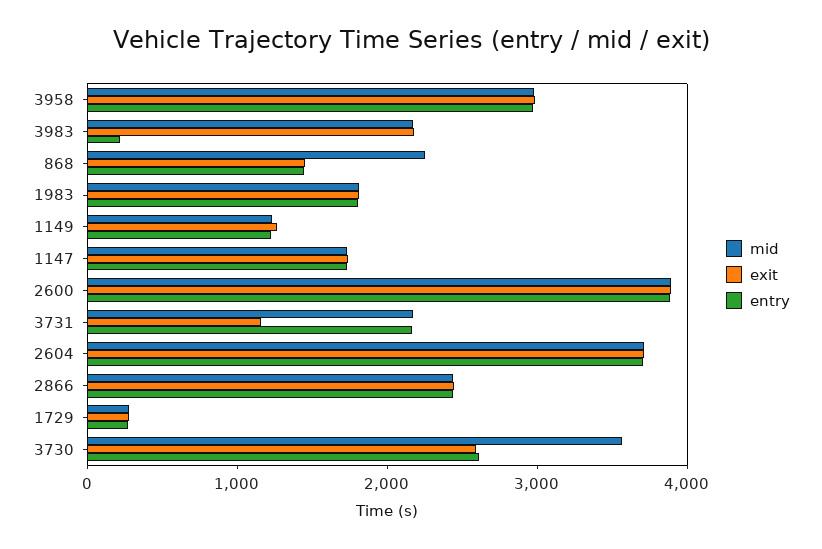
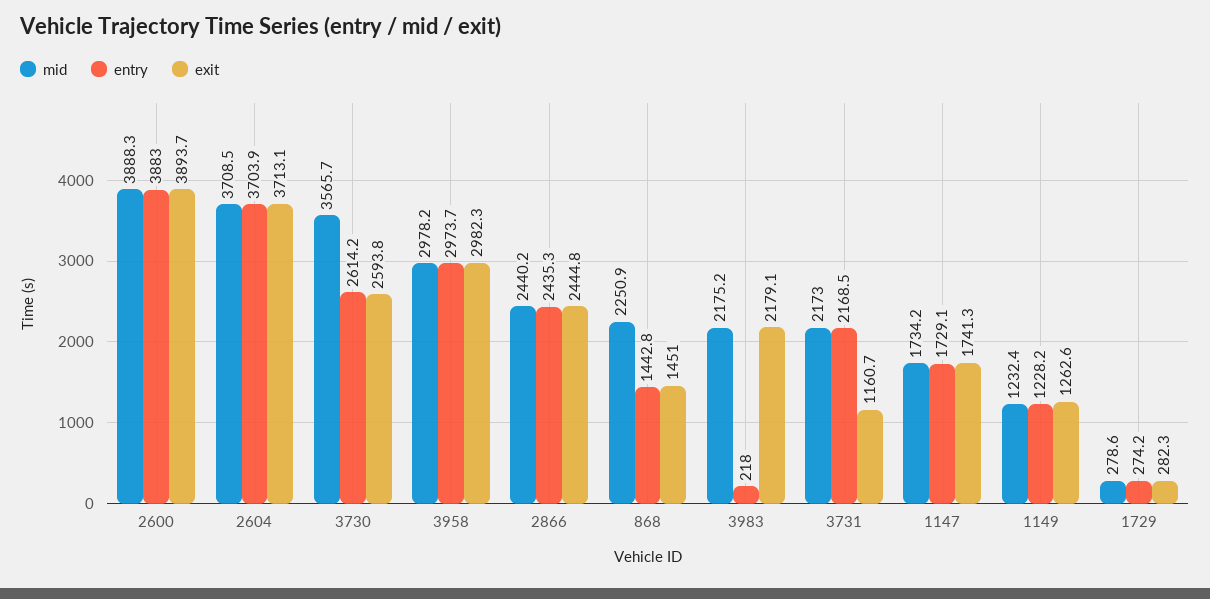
  {
    "mid": {
      "3958": 2978.2,
      "3983": 2175.2,
      "868": 2250.9,
-     "1983": 1800,
      "1149": 1232.4,
      "1147": 1734.2,
      "2600": 3888.3,
      "3731": 2173,
      "2604": 3708.5,
      "2866": 2440.2,
      "1729": 278.6,
      "3730": 3565.7
    },
    "exit": {
      "3958": 2982.3,
      "3983": 2179.1,
      "868": 1451,
-     "1983": 1800,
      "1149": 1262.6,
      "1147": 1741.3,
      "2600": 3893.7,
      "3731": 1160.7,
      "2604": 3713.1,
      "2866": 2444.8,
      "1729": 282.3,
      "3730": 2593.8
    },
    "entry": {
      "3958": 2973.7,
      "3983": 218,
      "868": 1442.8,
-     "1983": 1800,
      "1149": 1228.2,
      "1147": 1729.1,
      "2600": 3883,
      "3731": 2168.5,
      "2604": 3703.9,
      "2866": 2435.3,
      "1729": 274.2,
      "3730": 2614.2
    }
  }

